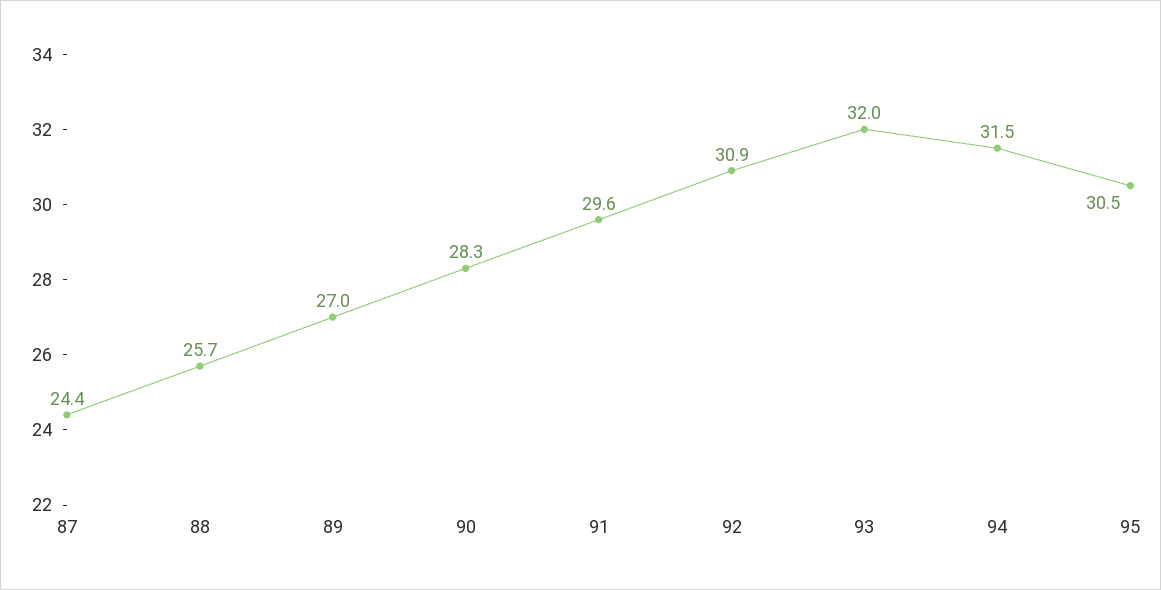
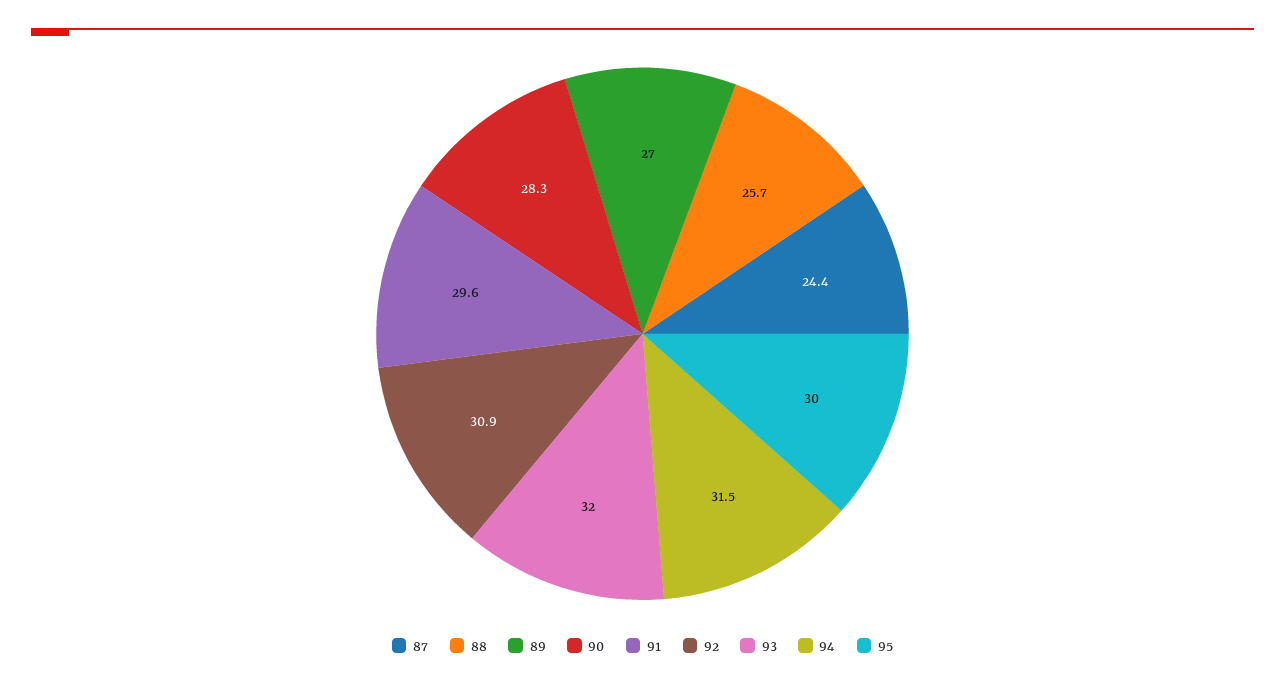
  {
    "87": 24.4,
    "88": 25.7,
    "89": 27,
    "90": 28.3,
    "91": 29.6,
    "92": 30.9,
    "93": 32,
    "94": 31.5,
-   "95": 30.5
+   "95": 30
  }

